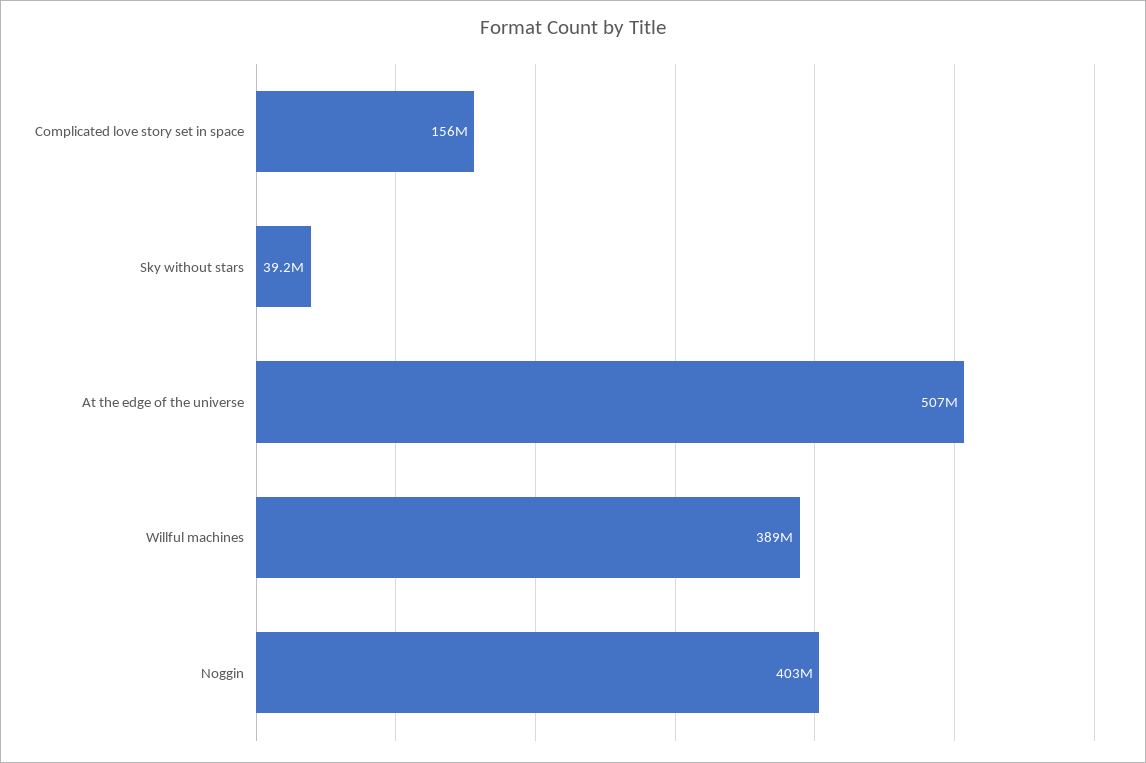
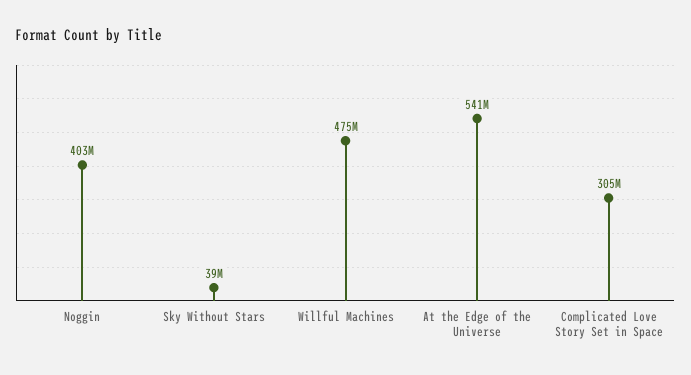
  {
-   "Complicated love story set in space": 156000000,
+   "Complicated love story set in space": 305000000,
    "Sky without stars": 39200000,
-   "At the edge of the universe": 507000000,
+   "At the edge of the universe": 541000000,
-   "Willful machines": 389000000,
+   "Willful machines": 475000000,
    "Noggin": 403000000
  }

